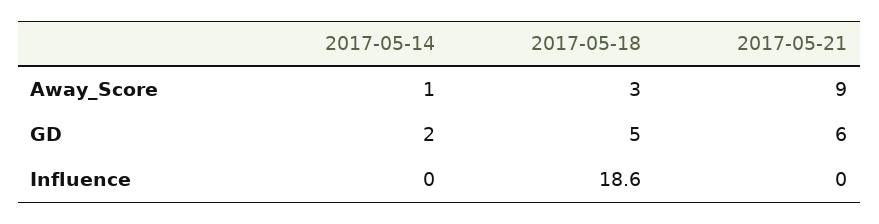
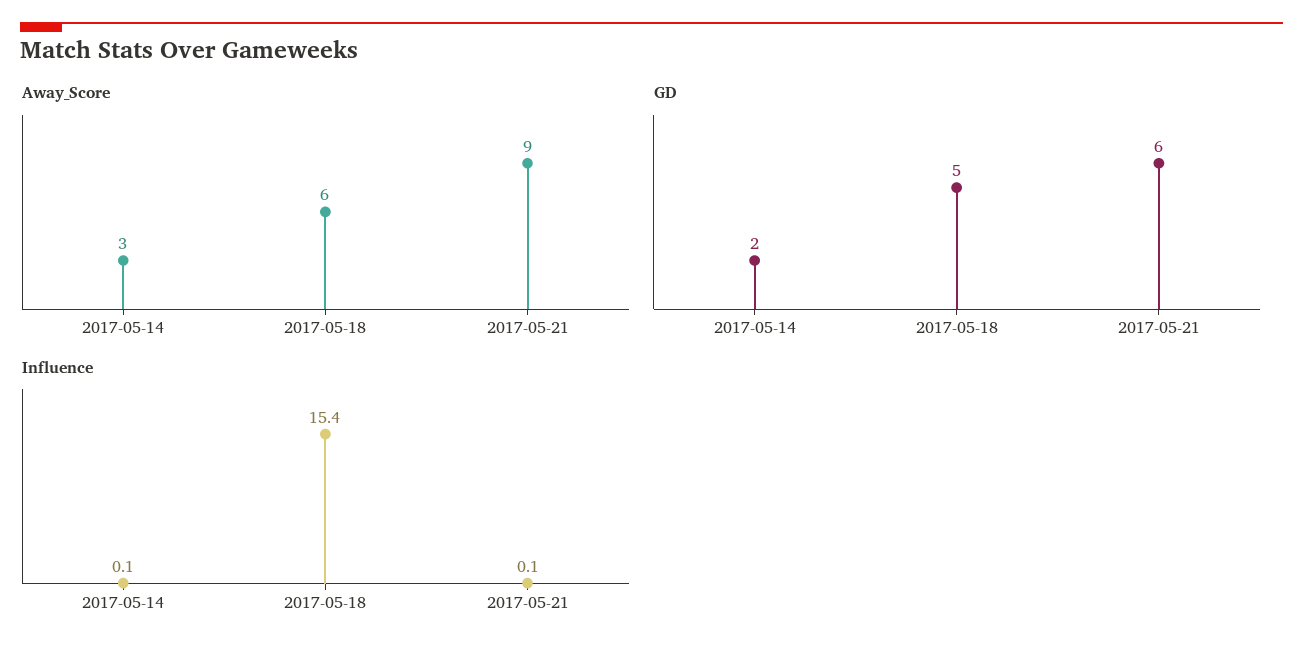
  {
    "Away_Score": {
-     "2017-05-14": 1,
+     "2017-05-14": 3,
-     "2017-05-18": 3,
+     "2017-05-18": 6,
      "2017-05-21": 9
    },
    "GD": {
      "2017-05-14": 2,
      "2017-05-18": 5,
      "2017-05-21": 6
    },
    "Influence": {
-     "2017-05-14": 0,
+     "2017-05-14": 0.1,
-     "2017-05-18": 18.6,
+     "2017-05-18": 15.4,
-     "2017-05-21": 0
+     "2017-05-21": 0.1
    }
  }

